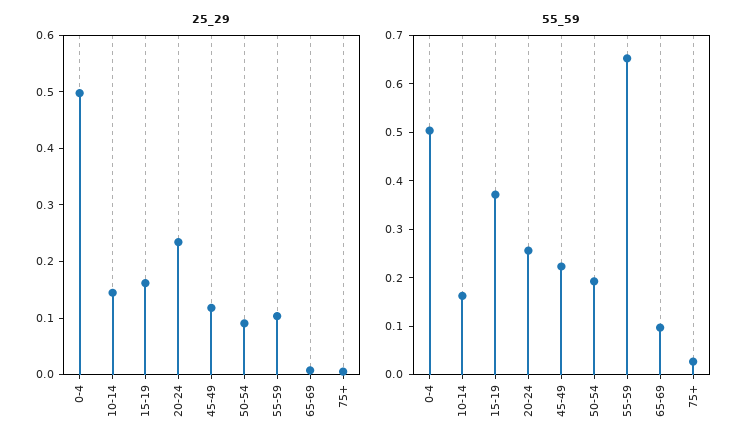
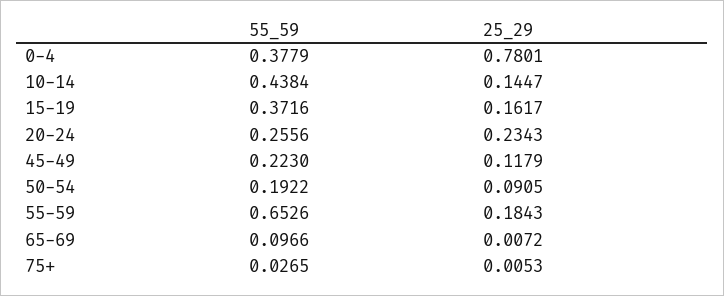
  {
    "25_29": {
-     "0-4": 0.5,
+     "0-4": 0.7801,
      "10-14": 0.1447,
      "15-19": 0.1617,
      "20-24": 0.2343,
      "45-49": 0.1179,
      "50-54": 0.0905,
-     "55-59": 0.1,
+     "55-59": 0.1843,
      "65-69": 0.0072,
      "75+": 0.0053
    },
    "55_59": {
-     "0-4": 0.5,
+     "0-4": 0.3779,
-     "10-14": 0.16,
+     "10-14": 0.4384,
      "15-19": 0.3716,
      "20-24": 0.2556,
      "45-49": 0.223,
      "50-54": 0.1922,
      "55-59": 0.6526,
      "65-69": 0.0966,
      "75+": 0.0265
    }
  }

